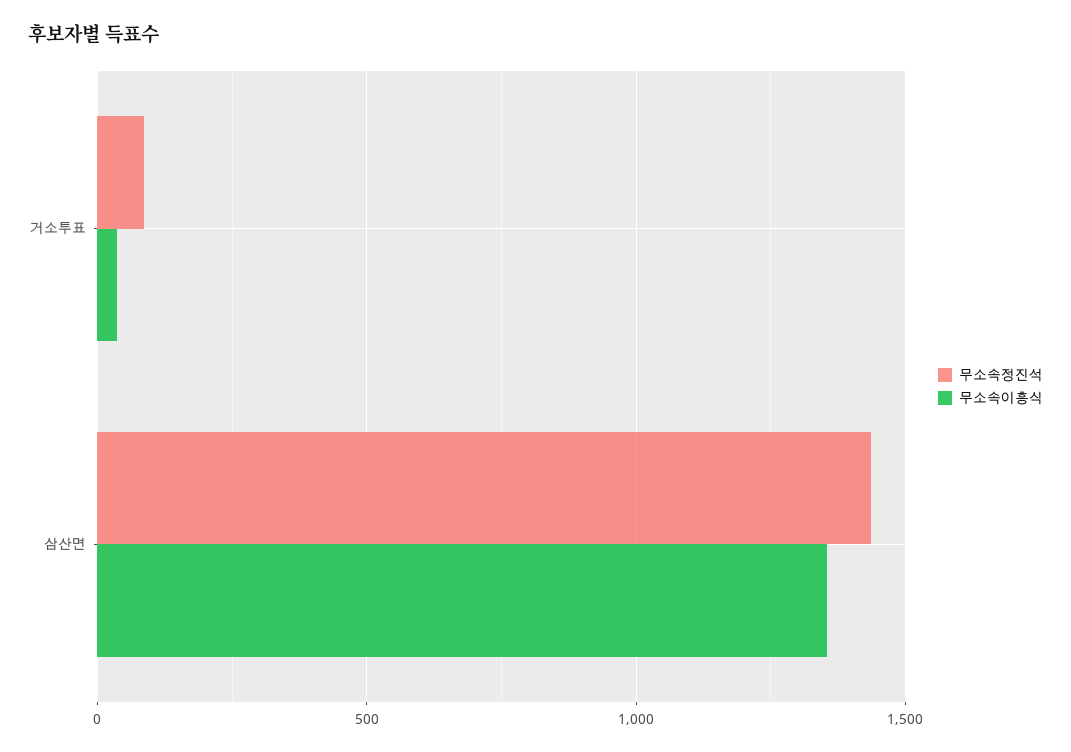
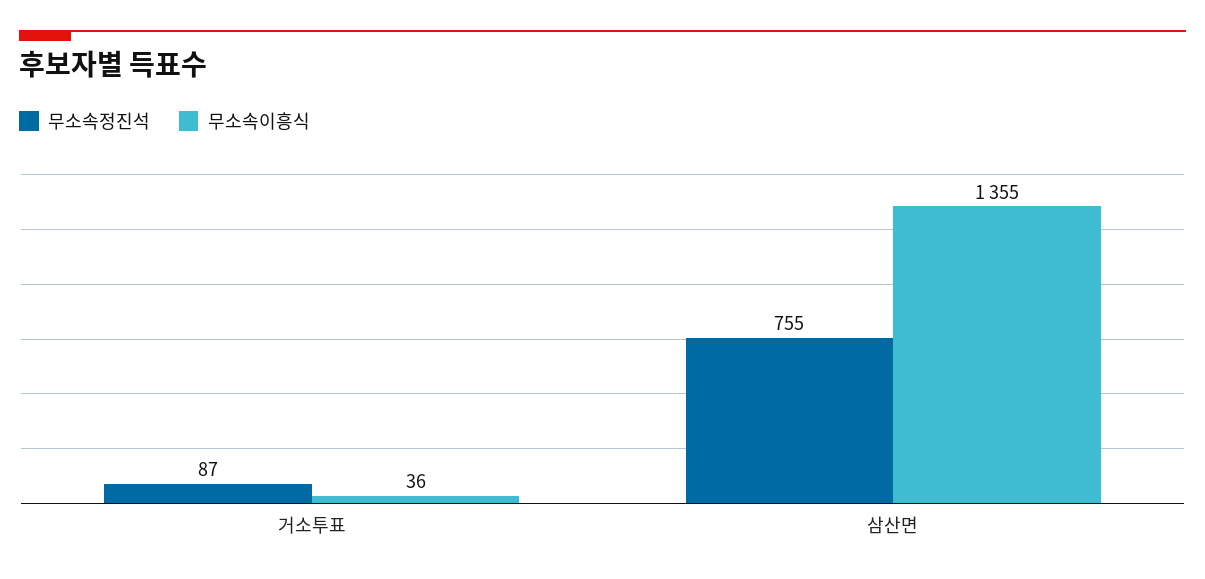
  {
    "무소속정진석": {
      "거소투표": 87,
-     "삼산면": 1450
+     "삼산면": 755
    },
    "무소속이흥식": {
      "거소투표": 36,
      "삼산면": 1355
    }
  }

